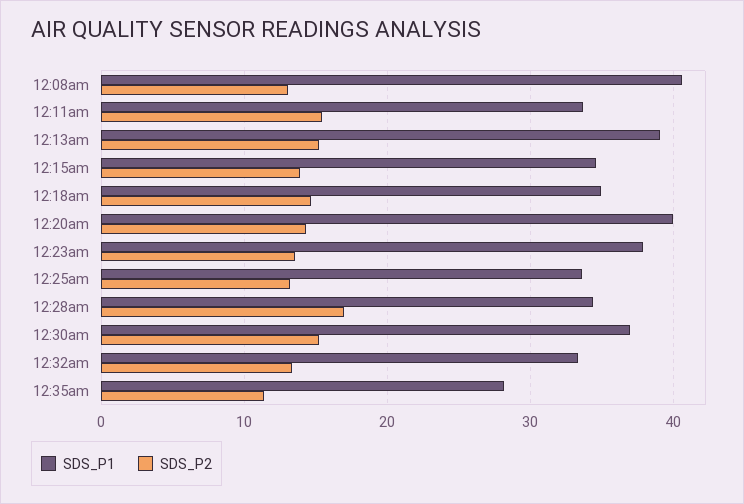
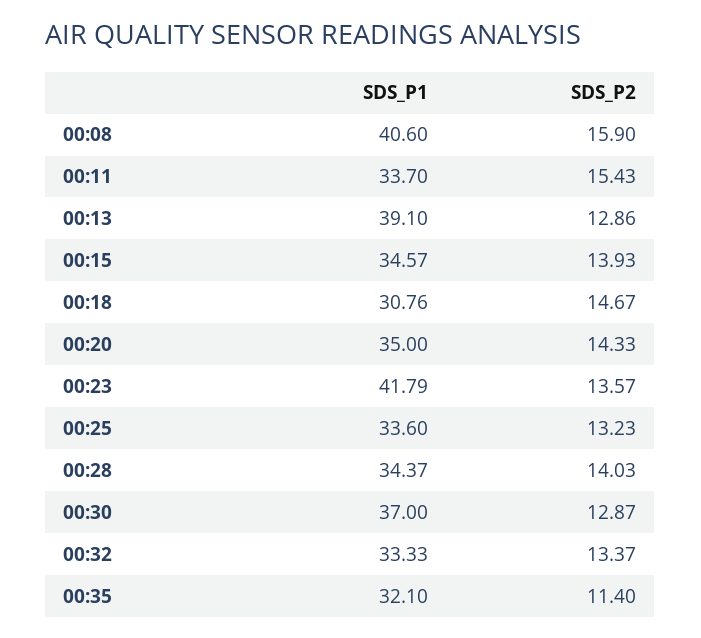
  {
    "SDS_P1": {
      "12:08am": 40.6,
      "12:11am": 33.7,
      "12:13am": 39.1,
      "12:15am": 34.57,
-     "12:18am": 35,
+     "12:18am": 30.76,
-     "12:20am": 40,
+     "12:20am": 35,
-     "12:23am": 38,
+     "12:23am": 41.79,
      "12:25am": 33.6,
      "12:28am": 34.37,
      "12:30am": 37,
      "12:32am": 33.33,
-     "12:35am": 28
+     "12:35am": 32.1
    },
    "SDS_P2": {
-     "12:08am": 13,
+     "12:08am": 15.9,
      "12:11am": 15.43,
-     "12:13am": 15,
+     "12:13am": 12.86,
      "12:15am": 13.93,
      "12:18am": 14.67,
      "12:20am": 14.33,
      "12:23am": 13.57,
      "12:25am": 13.23,
-     "12:28am": 17,
+     "12:28am": 14.03,
-     "12:30am": 15,
+     "12:30am": 12.87,
      "12:32am": 13.37,
      "12:35am": 11.4
    }
  }

